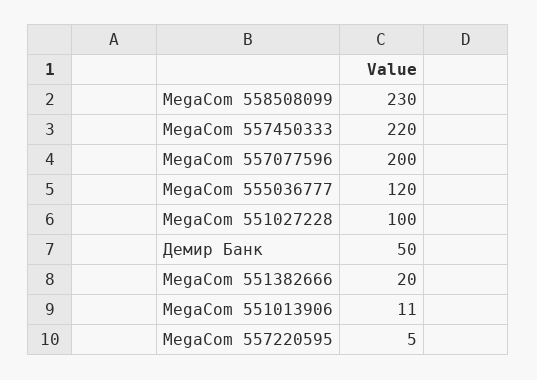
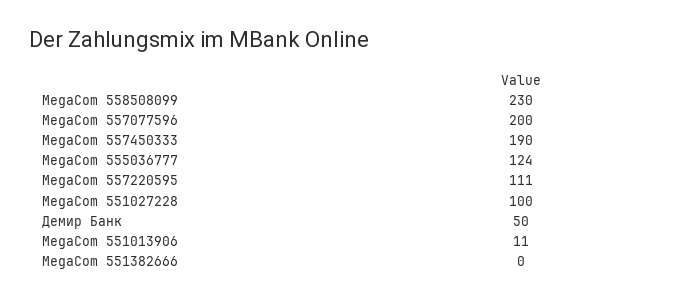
  {
    "MegaCom 558508099": 230,
-   "MegaCom 557450333": 220,
+   "MegaCom 557450333": 190,
    "MegaCom 557077596": 200,
-   "MegaCom 555036777": 120,
+   "MegaCom 555036777": 124,
    "MegaCom 551027228": 100,
    "Демир Банк": 50,
-   "MegaCom 551382666": 20,
+   "MegaCom 551382666": 0,
    "MegaCom 551013906": 11,
-   "MegaCom 557220595": 5
+   "MegaCom 557220595": 111
  }

